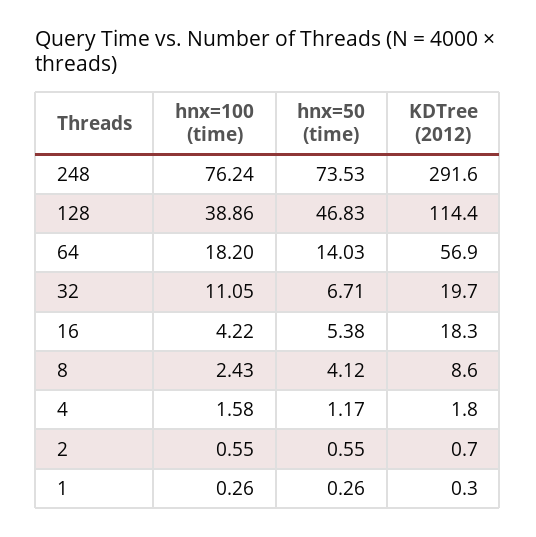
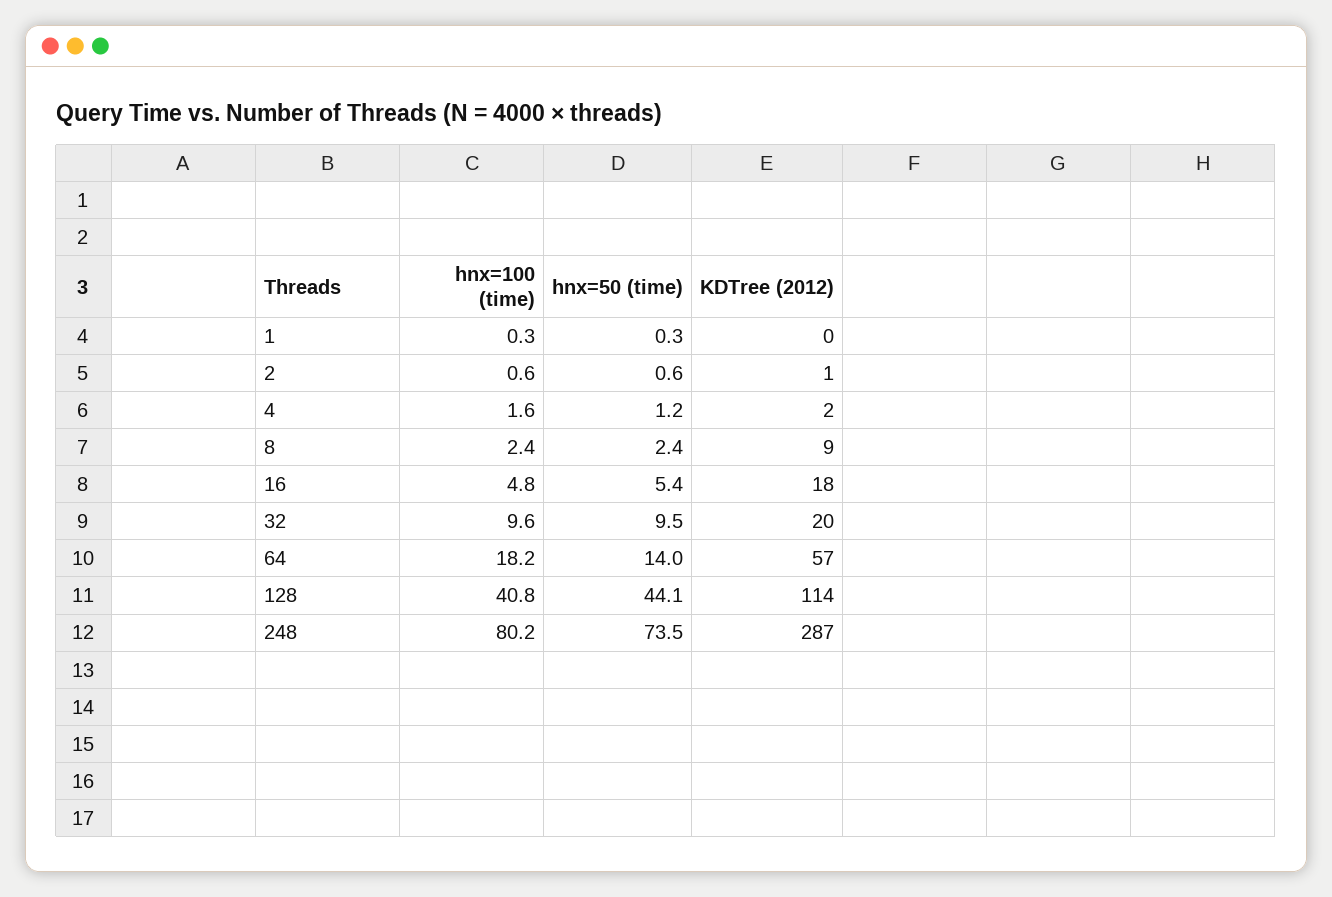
  {
    "hnx=100 (time)": {
-     "248": 76.24,
+     "248": 80.2,
-     "128": 38.86,
+     "128": 40.8,
      "64": 18.2,
-     "32": 11.05,
+     "32": 9.6,
-     "16": 4.22,
+     "16": 4.8,
      "8": 2.43,
      "4": 1.58,
      "2": 0.55,
      "1": 0.26
    },
    "hnx=50 (time)": {
      "248": 73.53,
-     "128": 46.83,
+     "128": 44.1,
      "64": 14.03,
-     "32": 6.71,
+     "32": 9.5,
      "16": 5.38,
-     "8": 4.12,
+     "8": 2.4,
      "4": 1.17,
      "2": 0.55,
      "1": 0.26
    },
    "KDTree (2012)": {
-     "248": 291.6,
+     "248": 287,
      "128": 114.4,
      "64": 56.9,
      "32": 19.7,
      "16": 18.3,
      "8": 8.6,
      "4": 1.8,
      "2": 0.7,
      "1": 0.3
    }
  }

